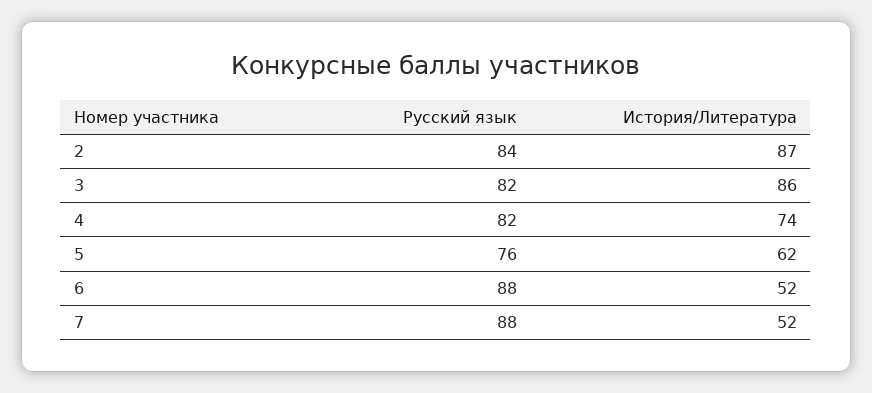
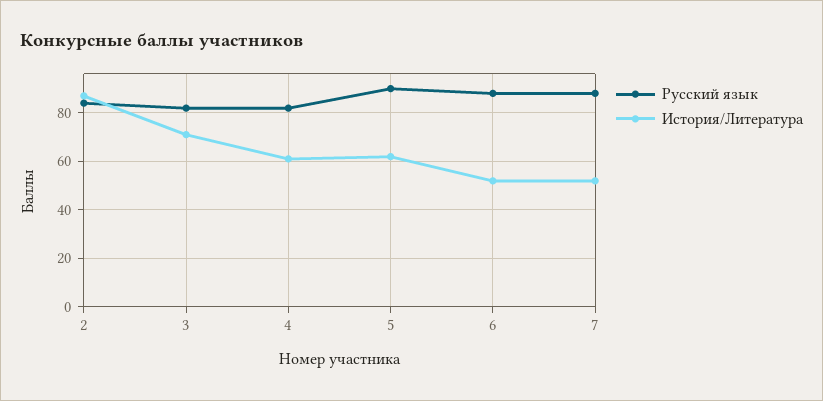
  {
    "Русский язык": {
      "2": 84,
      "3": 82,
      "4": 82,
-     "5": 76,
+     "5": 90,
      "6": 88,
      "7": 88
    },
    "История/Литература": {
      "2": 87,
-     "3": 86,
+     "3": 70,
-     "4": 74,
+     "4": 60,
      "5": 62,
      "6": 52,
      "7": 52
    }
  }

